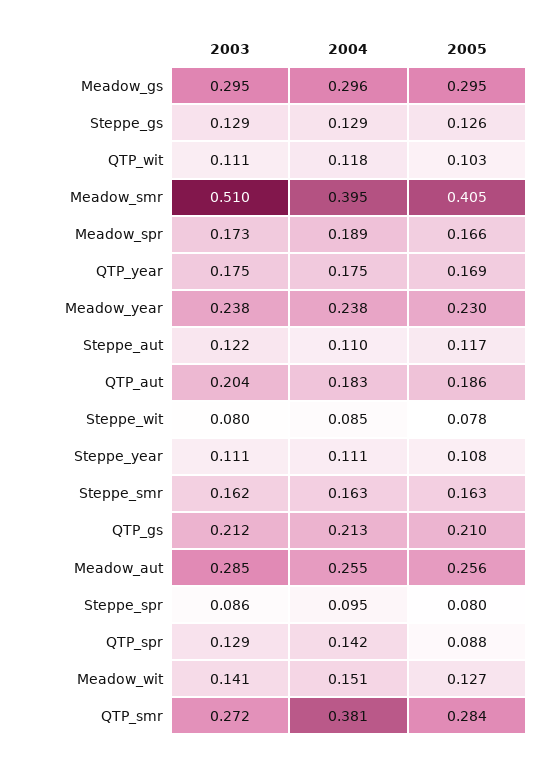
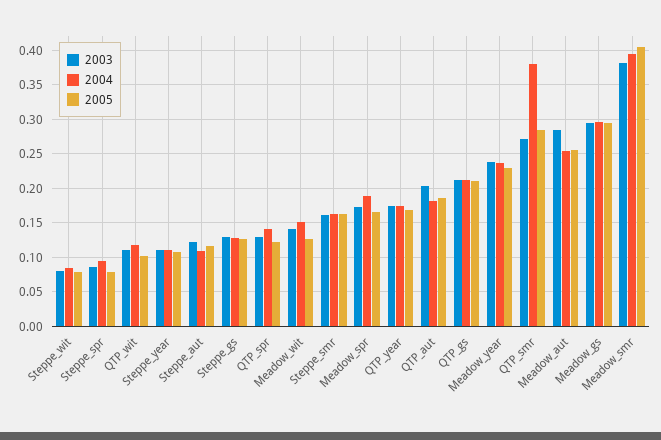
  {
    "2003": {
      "Meadow_gs": 0.295,
      "Steppe_gs": 0.129,
      "QTP_wit": 0.111,
-     "Meadow_smr": 0.51,
+     "Meadow_smr": 0.38,
      "Meadow_spr": 0.173,
      "QTP_year": 0.175,
      "Meadow_year": 0.238,
      "Steppe_aut": 0.122,
      "QTP_aut": 0.204,
      "Steppe_wit": 0.08,
      "Steppe_year": 0.111,
      "Steppe_smr": 0.162,
      "QTP_gs": 0.212,
      "Meadow_aut": 0.285,
      "Steppe_spr": 0.086,
      "QTP_spr": 0.129,
      "Meadow_wit": 0.141,
      "QTP_smr": 0.272
    },
    "2004": {
      "Meadow_gs": 0.296,
      "Steppe_gs": 0.129,
      "QTP_wit": 0.118,
      "Meadow_smr": 0.395,
      "Meadow_spr": 0.189,
      "QTP_year": 0.175,
      "Meadow_year": 0.238,
      "Steppe_aut": 0.11,
      "QTP_aut": 0.183,
      "Steppe_wit": 0.085,
      "Steppe_year": 0.111,
      "Steppe_smr": 0.163,
      "QTP_gs": 0.213,
      "Meadow_aut": 0.255,
      "Steppe_spr": 0.095,
      "QTP_spr": 0.142,
      "Meadow_wit": 0.151,
      "QTP_smr": 0.381
    },
    "2005": {
      "Meadow_gs": 0.295,
      "Steppe_gs": 0.126,
      "QTP_wit": 0.103,
      "Meadow_smr": 0.405,
      "Meadow_spr": 0.166,
      "QTP_year": 0.169,
      "Meadow_year": 0.23,
      "Steppe_aut": 0.117,
      "QTP_aut": 0.186,
      "Steppe_wit": 0.078,
      "Steppe_year": 0.108,
      "Steppe_smr": 0.163,
      "QTP_gs": 0.21,
      "Meadow_aut": 0.256,
      "Steppe_spr": 0.08,
-     "QTP_spr": 0.088,
+     "QTP_spr": 0.12,
      "Meadow_wit": 0.127,
      "QTP_smr": 0.284
    }
  }

